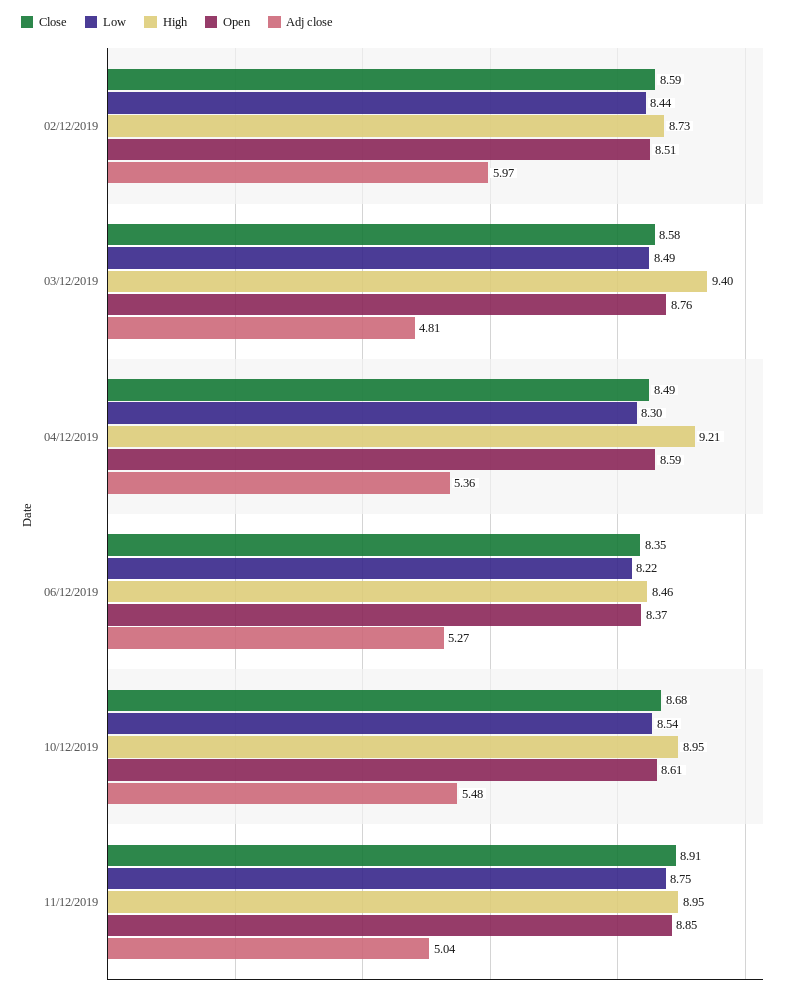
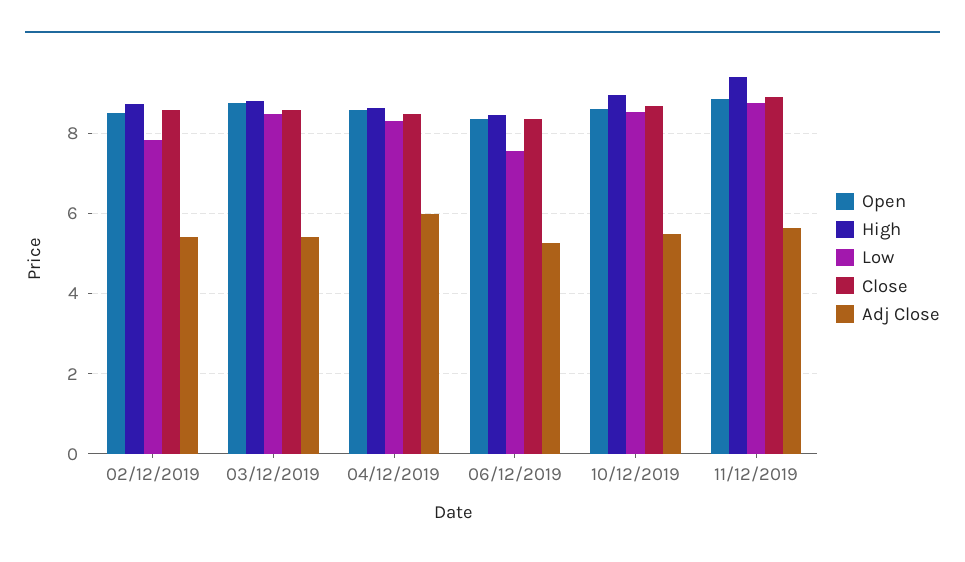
  {
    "Close": {
      "02/12/2019": 8.59,
      "03/12/2019": 8.58,
      "04/12/2019": 8.49,
      "06/12/2019": 8.35,
      "10/12/2019": 8.68,
      "11/12/2019": 8.91
    },
    "Low": {
-     "02/12/2019": 8.44,
+     "02/12/2019": 7.8,
      "03/12/2019": 8.49,
      "04/12/2019": 8.3,
-     "06/12/2019": 8.22,
+     "06/12/2019": 7.6,
      "10/12/2019": 8.54,
      "11/12/2019": 8.75
    },
    "High": {
      "02/12/2019": 8.73,
-     "03/12/2019": 9.4,
+     "03/12/2019": 8.8,
-     "04/12/2019": 9.21,
+     "04/12/2019": 8.6,
      "06/12/2019": 8.46,
      "10/12/2019": 8.95,
-     "11/12/2019": 8.95
+     "11/12/2019": 9.4
    },
    "Open": {
      "02/12/2019": 8.51,
      "03/12/2019": 8.76,
      "04/12/2019": 8.59,
      "06/12/2019": 8.37,
      "10/12/2019": 8.61,
      "11/12/2019": 8.85
    },
    "Adj close": {
-     "02/12/2019": 5.97,
+     "02/12/2019": 5.4,
-     "03/12/2019": 4.81,
+     "03/12/2019": 5.4,
-     "04/12/2019": 5.36,
+     "04/12/2019": 6,
      "06/12/2019": 5.27,
      "10/12/2019": 5.48,
-     "11/12/2019": 5.04
+     "11/12/2019": 5.6
    }
  }

